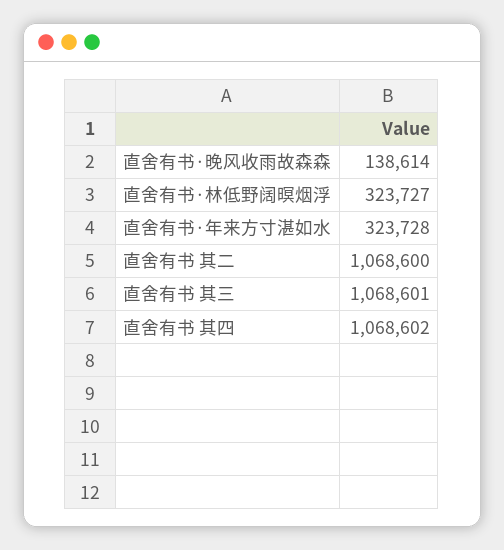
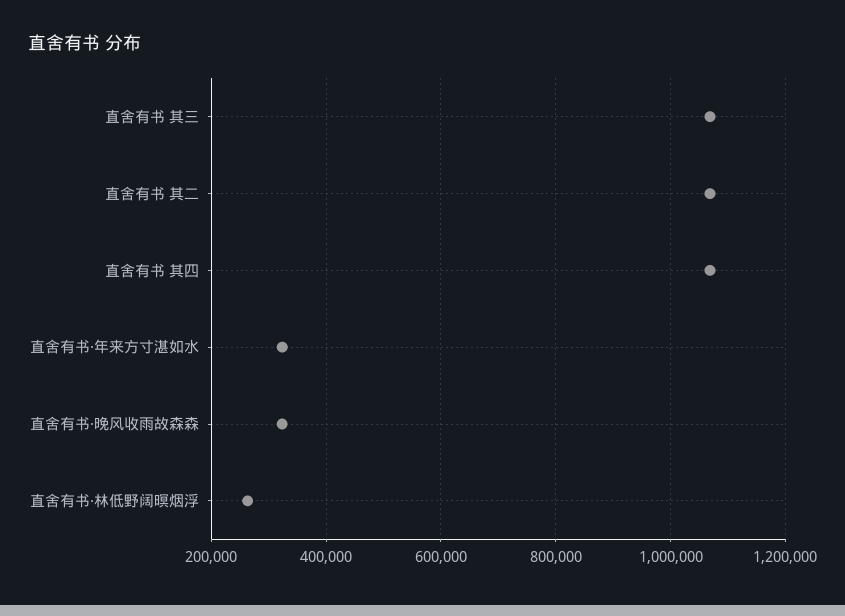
  {
-   "直舍有书·晚风收雨故森森": 138614,
+   "直舍有书·晚风收雨故森森": 320000,
-   "直舍有书·林低野阔暝烟浮": 323727,
+   "直舍有书·林低野阔暝烟浮": 260000,
    "直舍有书·年来方寸湛如水": 323728,
    "直舍有书 其二": 1068600,
    "直舍有书 其三": 1068601,
    "直舍有书 其四": 1068602
  }

